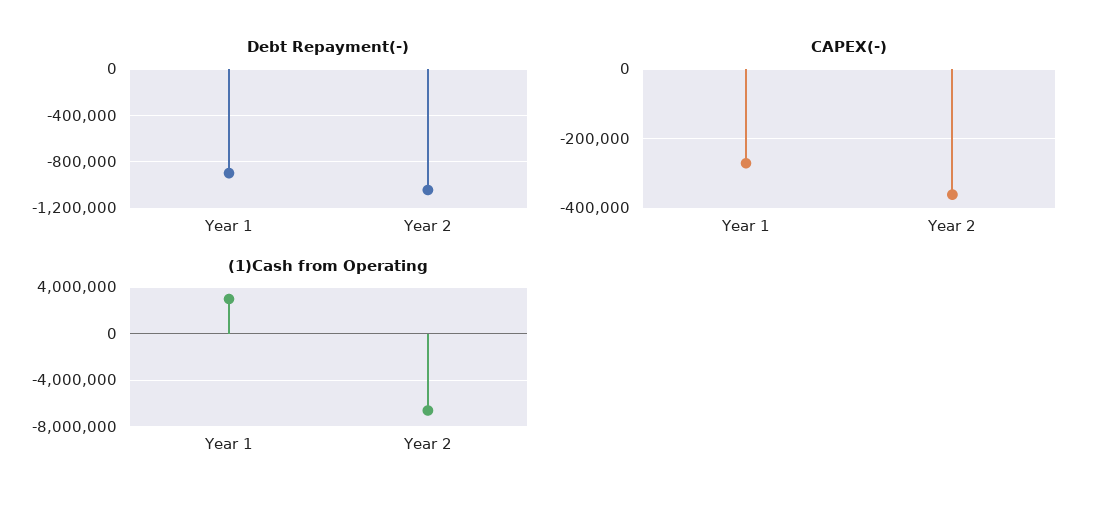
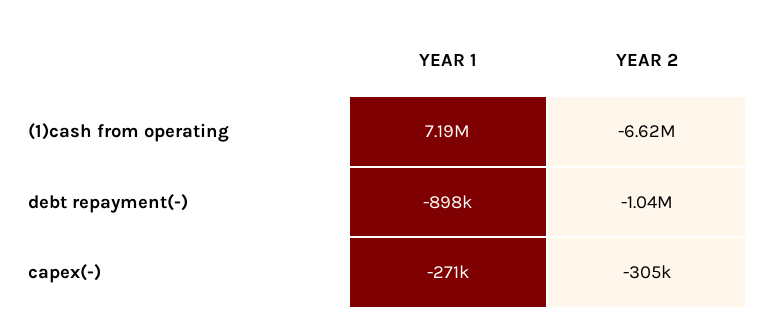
  {
    "Debt Repayment(-)": {
      "Year 1": -898000,
      "Year 2": -1040000
    },
    "CAPEX(-)": {
      "Year 1": -271000,
-     "Year 2": -360000
+     "Year 2": -305000
    },
    "(1)Cash from Operating": {
-     "Year 1": 3000000,
+     "Year 1": 7190000,
      "Year 2": -6620000
    }
  }

